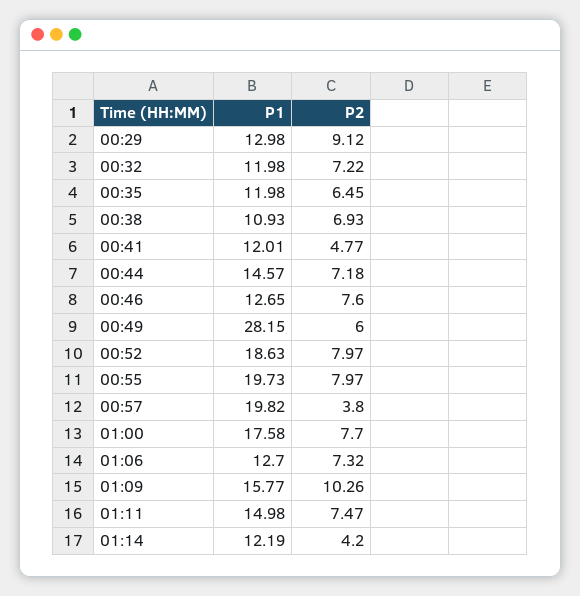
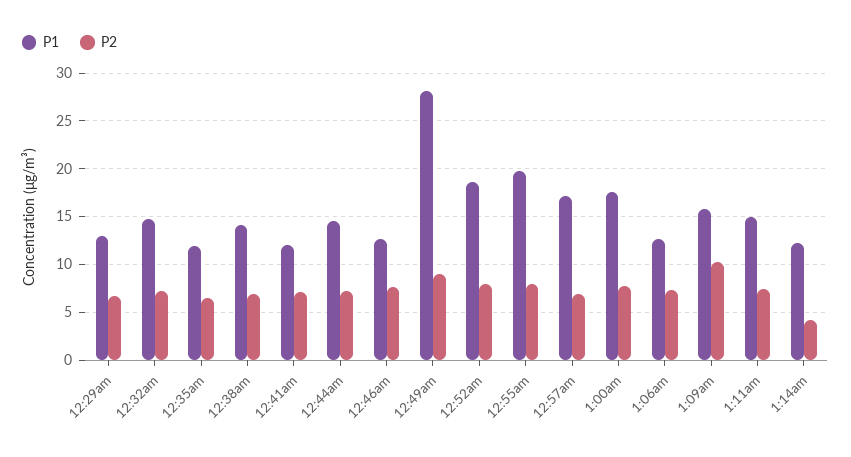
  {
    "P1": {
      "00:29": 12.98,
-     "00:32": 11.98,
+     "00:32": 15,
      "00:35": 11.98,
-     "00:38": 10.93,
+     "00:38": 14,
      "00:41": 12.01,
      "00:44": 14.57,
      "00:46": 12.65,
      "00:49": 28.15,
      "00:52": 18.63,
      "00:55": 19.73,
-     "00:57": 19.82,
+     "00:57": 17,
      "01:00": 17.58,
      "01:06": 12.7,
      "01:09": 15.77,
      "01:11": 14.98,
      "01:14": 12.19
    },
    "P2": {
-     "00:29": 9.12,
+     "00:29": 7,
      "00:32": 7.22,
      "00:35": 6.45,
      "00:38": 6.93,
-     "00:41": 4.77,
+     "00:41": 7,
      "00:44": 7.18,
      "00:46": 7.6,
-     "00:49": 6,
+     "00:49": 9,
      "00:52": 7.97,
      "00:55": 7.97,
-     "00:57": 3.8,
+     "00:57": 7,
      "01:00": 7.7,
      "01:06": 7.32,
      "01:09": 10.26,
      "01:11": 7.47,
      "01:14": 4.2
    }
  }

